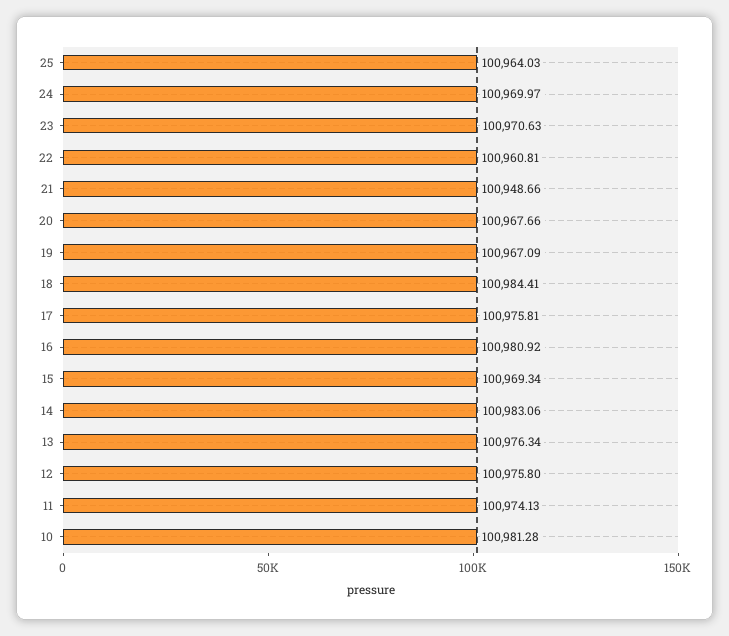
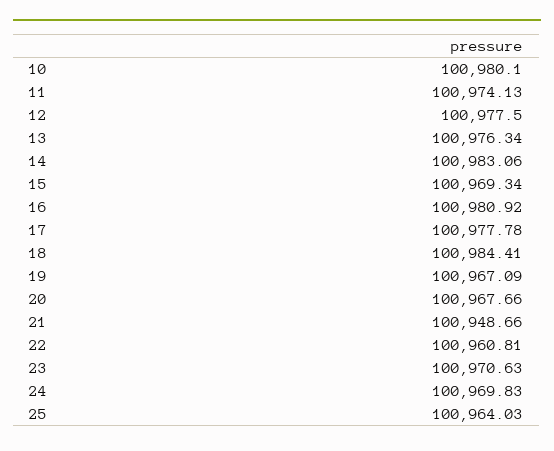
  {
    "25": 100964.03,
-   "24": 100969.97,
+   "24": 100969.83,
    "23": 100970.63,
    "22": 100960.81,
    "21": 100948.66,
    "20": 100967.66,
    "19": 100967.09,
    "18": 100984.41,
-   "17": 100975.81,
+   "17": 100977.78,
    "16": 100980.92,
    "15": 100969.34,
    "14": 100983.06,
    "13": 100976.34,
-   "12": 100975.8,
+   "12": 100977.5,
    "11": 100974.13,
-   "10": 100981.28
+   "10": 100980.1
  }

